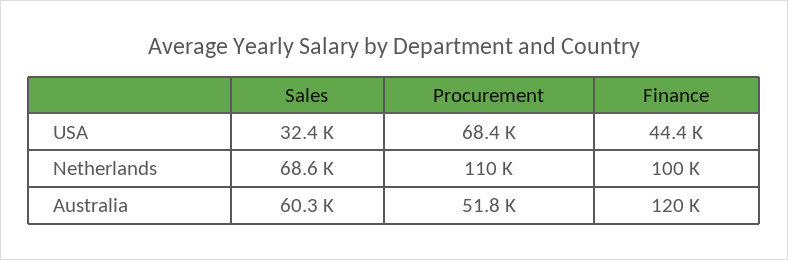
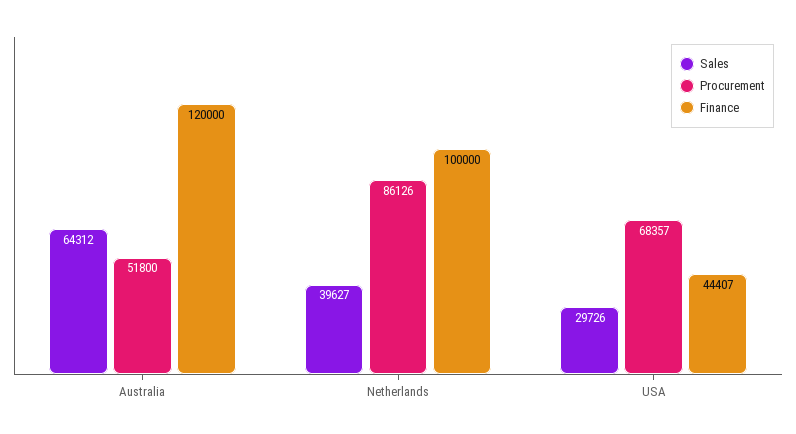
  {
    "Sales": {
-     "USA": 32400,
+     "USA": 29726,
-     "Netherlands": 68600,
+     "Netherlands": 39627,
-     "Australia": 60300
+     "Australia": 64312
    },
    "Procurement": {
      "USA": 68357,
-     "Netherlands": 110000,
+     "Netherlands": 86126,
      "Australia": 51800
    },
    "Finance": {
      "USA": 44407,
      "Netherlands": 100000,
      "Australia": 120000
    }
  }

